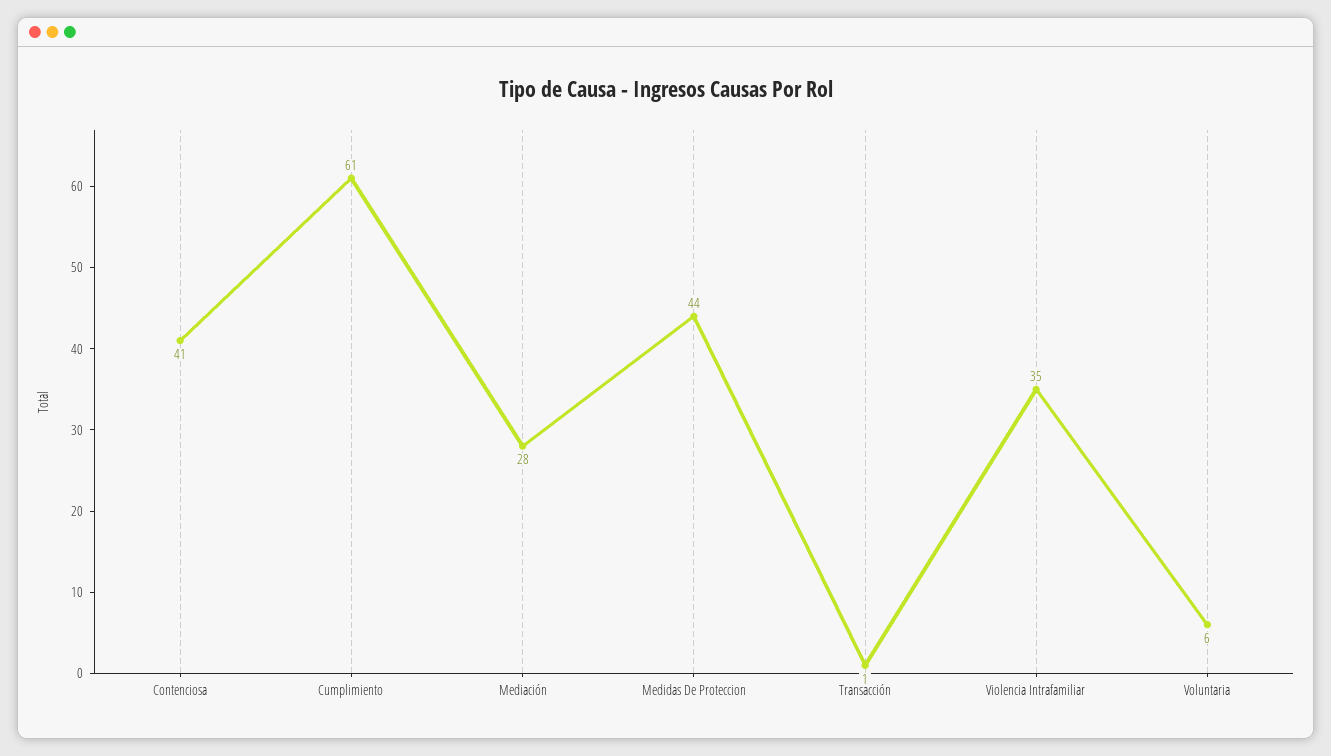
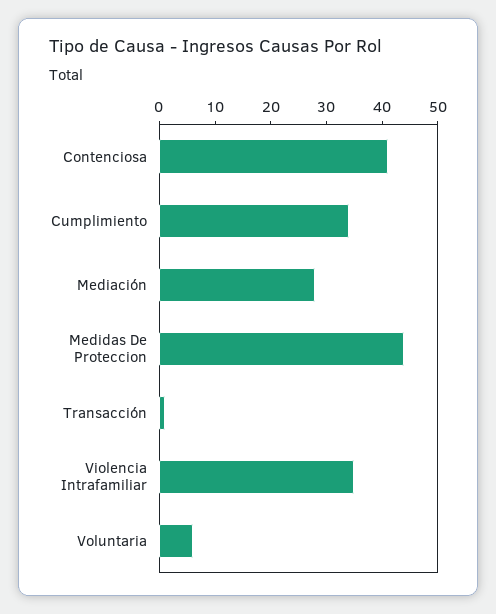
  {
    "Contenciosa": 41,
-   "Cumplimiento": 61,
+   "Cumplimiento": 35,
    "Mediación": 28,
    "Medidas De Proteccion": 44,
    "Transacción": 1,
    "Violencia Intrafamiliar": 35,
    "Voluntaria": 6
  }

